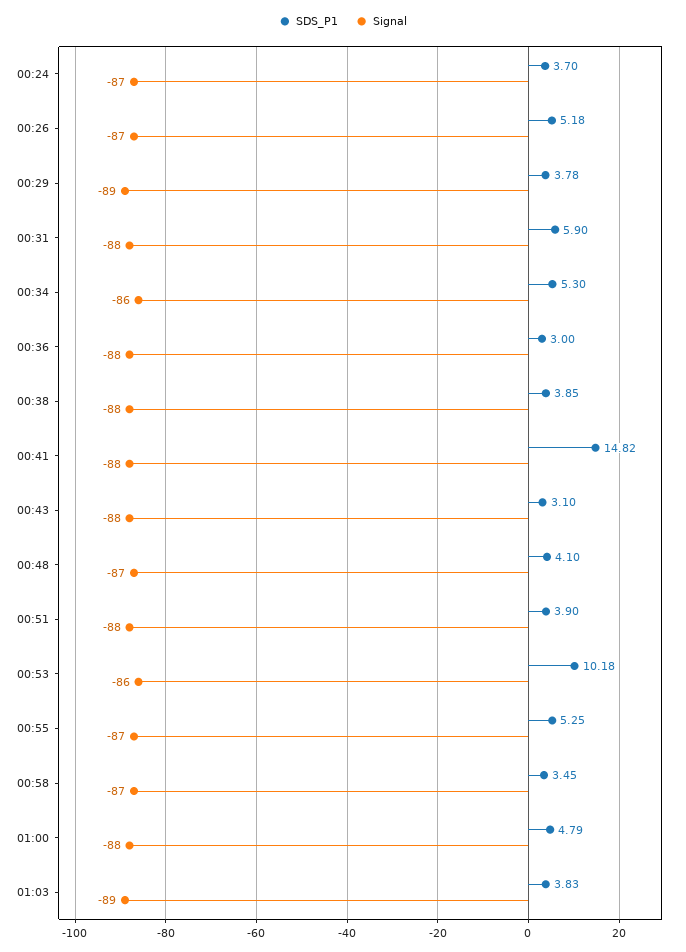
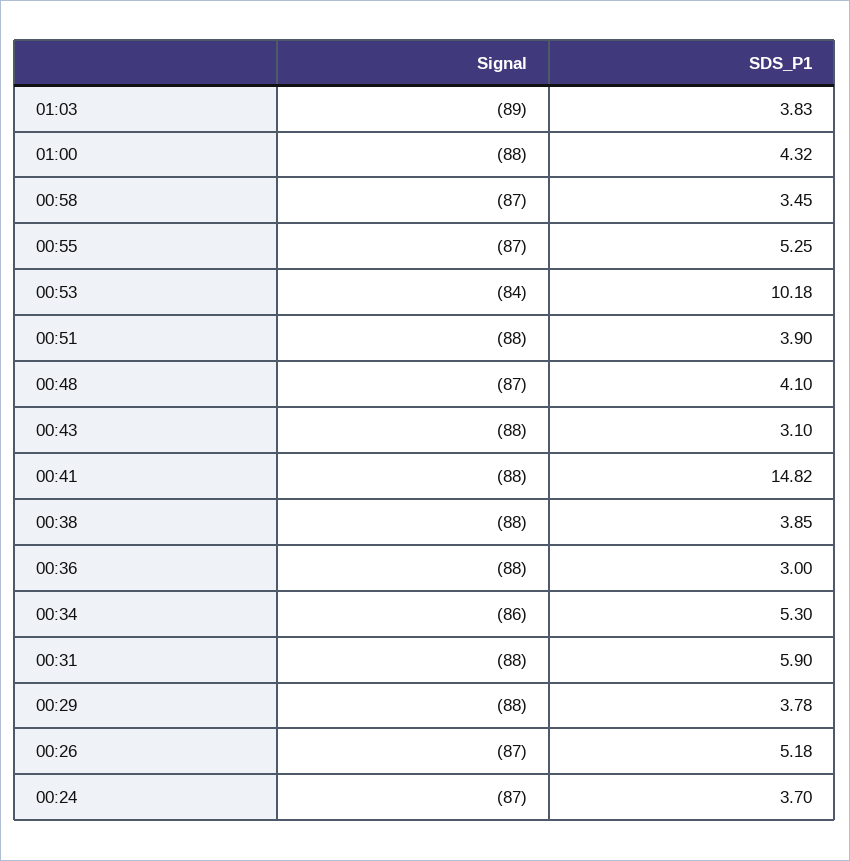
  {
    "SDS_P1": {
      "00:24": 3.7,
      "00:26": 5.18,
      "00:29": 3.78,
      "00:31": 5.9,
      "00:34": 5.3,
      "00:36": 3,
      "00:38": 3.85,
      "00:41": 14.82,
      "00:43": 3.1,
      "00:48": 4.1,
      "00:51": 3.9,
      "00:53": 10.18,
      "00:55": 5.25,
      "00:58": 3.45,
-     "01:00": 4.79,
+     "01:00": 4.32,
      "01:03": 3.83
    },
    "Signal": {
      "00:24": -87,
      "00:26": -87,
-     "00:29": -89,
+     "00:29": -88,
      "00:31": -88,
      "00:34": -86,
      "00:36": -88,
      "00:38": -88,
      "00:41": -88,
      "00:43": -88,
      "00:48": -87,
      "00:51": -88,
-     "00:53": -86,
+     "00:53": -84,
      "00:55": -87,
      "00:58": -87,
      "01:00": -88,
      "01:03": -89
    }
  }

